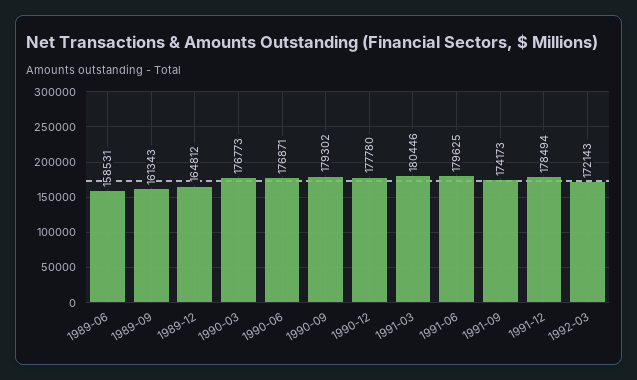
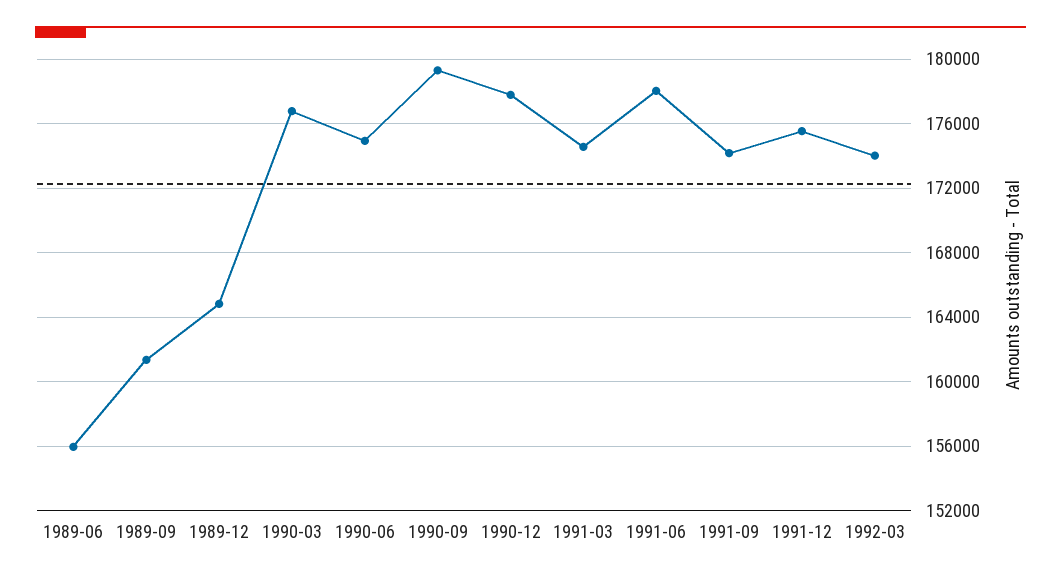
  {
-   "1989-06": 158531,
+   "1989-06": 156000,
    "1989-09": 161343,
    "1989-12": 164812,
    "1990-03": 176773,
-   "1990-06": 176871,
+   "1990-06": 175000,
    "1990-09": 179302,
    "1990-12": 177780,
-   "1991-03": 180446,
+   "1991-03": 174500,
-   "1991-06": 179625,
+   "1991-06": 178000,
    "1991-09": 174173,
-   "1991-12": 178494,
+   "1991-12": 175500,
-   "1992-03": 172143
+   "1992-03": 174000
  }

